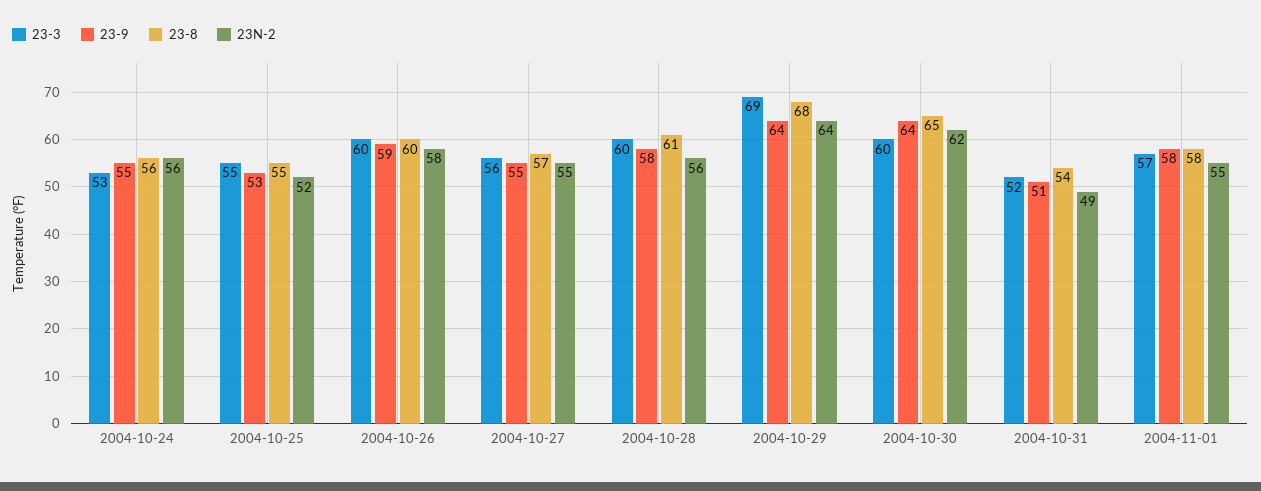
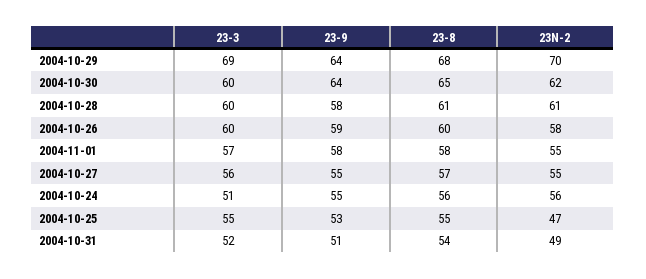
  {
    "23-3": {
-     "2004-10-24": 53,
+     "2004-10-24": 51,
      "2004-10-25": 55,
      "2004-10-26": 60,
      "2004-10-27": 56,
      "2004-10-28": 60,
      "2004-10-29": 69,
      "2004-10-30": 60,
      "2004-10-31": 52,
      "2004-11-01": 57
    },
    "23-9": {
      "2004-10-24": 55,
      "2004-10-25": 53,
      "2004-10-26": 59,
      "2004-10-27": 55,
      "2004-10-28": 58,
      "2004-10-29": 64,
      "2004-10-30": 64,
      "2004-10-31": 51,
      "2004-11-01": 58
    },
    "23-8": {
      "2004-10-24": 56,
      "2004-10-25": 55,
      "2004-10-26": 60,
      "2004-10-27": 57,
      "2004-10-28": 61,
      "2004-10-29": 68,
      "2004-10-30": 65,
      "2004-10-31": 54,
      "2004-11-01": 58
    },
    "23N-2": {
      "2004-10-24": 56,
-     "2004-10-25": 52,
+     "2004-10-25": 47,
      "2004-10-26": 58,
      "2004-10-27": 55,
-     "2004-10-28": 56,
+     "2004-10-28": 61,
-     "2004-10-29": 64,
+     "2004-10-29": 70,
      "2004-10-30": 62,
      "2004-10-31": 49,
      "2004-11-01": 55
    }
  }

